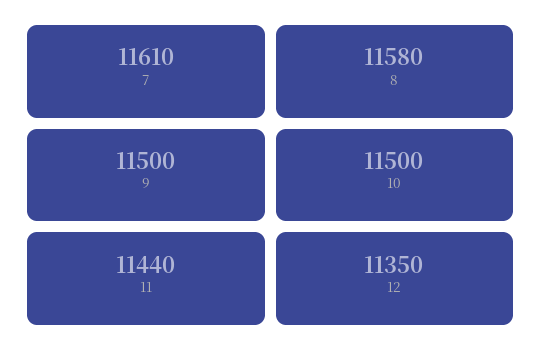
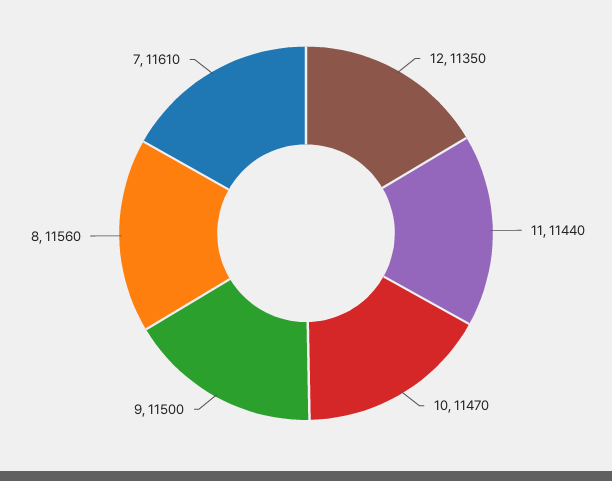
  {
    "7": 11610,
-   "8": 11580,
+   "8": 11560,
    "9": 11500,
-   "10": 11500,
+   "10": 11470,
    "11": 11440,
    "12": 11350
  }

